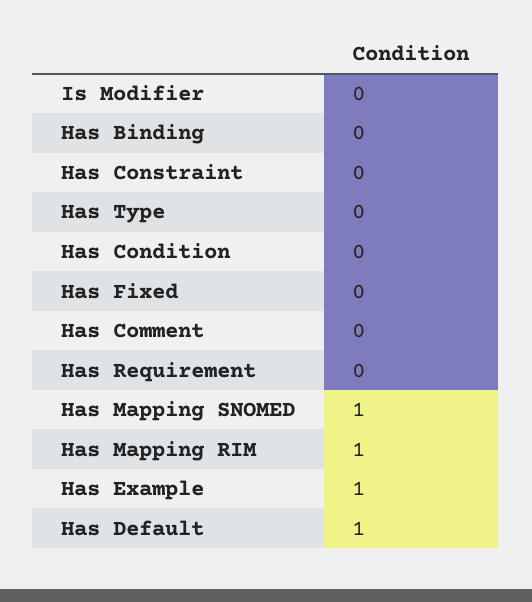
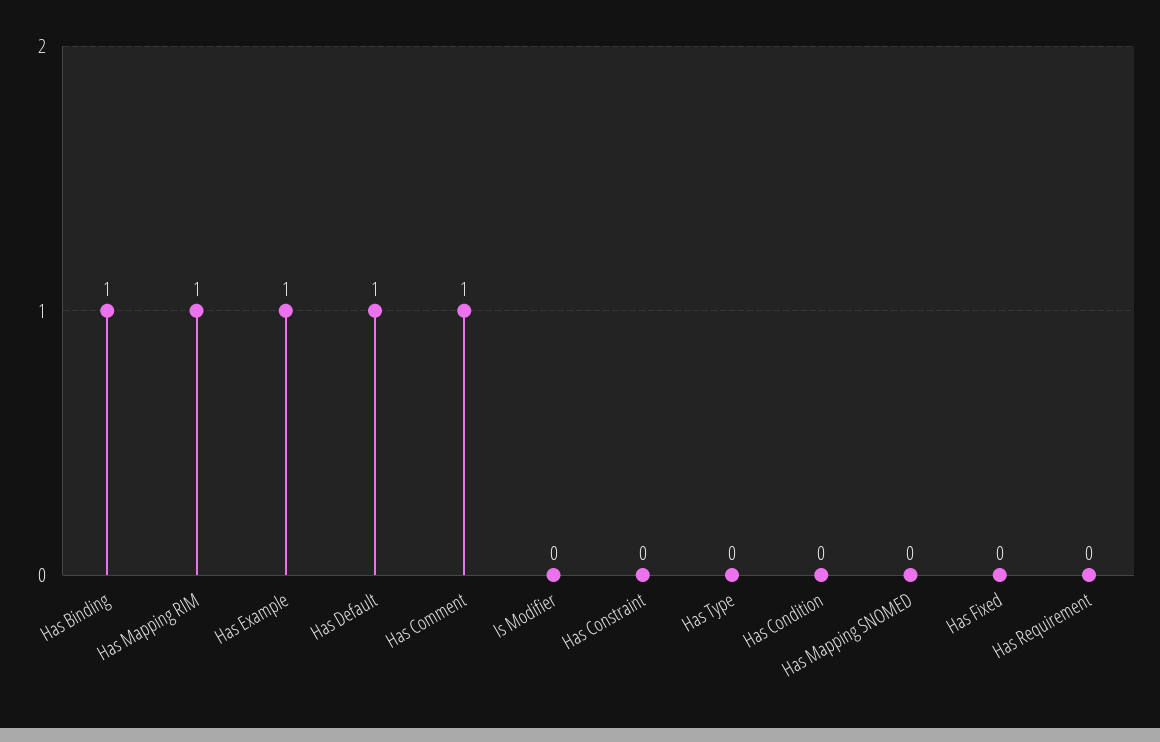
  {
    "Is Modifier": 0,
-   "Has Binding": 0,
+   "Has Binding": 1,
    "Has Constraint": 0,
    "Has Type": 0,
    "Has Condition": 0,
    "Has Fixed": 0,
-   "Has Comment": 0,
+   "Has Comment": 1,
    "Has Requirement": 0,
-   "Has Mapping SNOMED": 1,
+   "Has Mapping SNOMED": 0,
    "Has Mapping RIM": 1,
    "Has Example": 1,
    "Has Default": 1
  }

